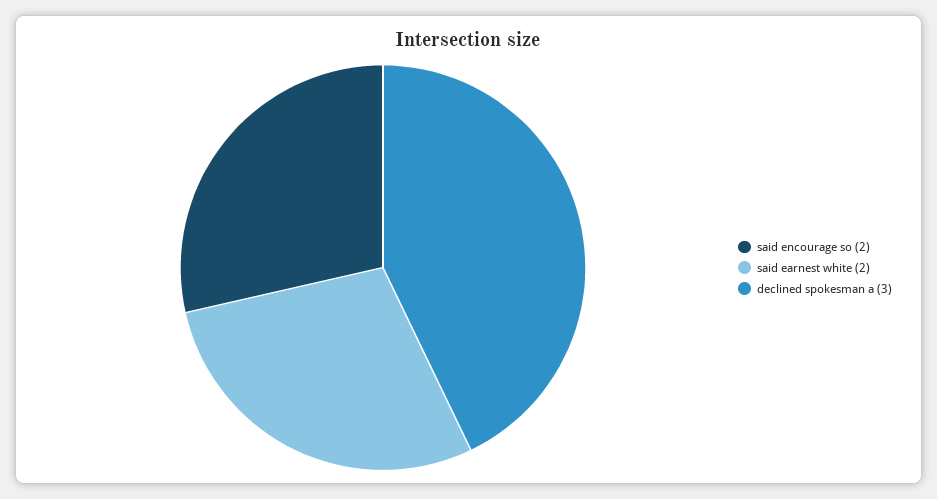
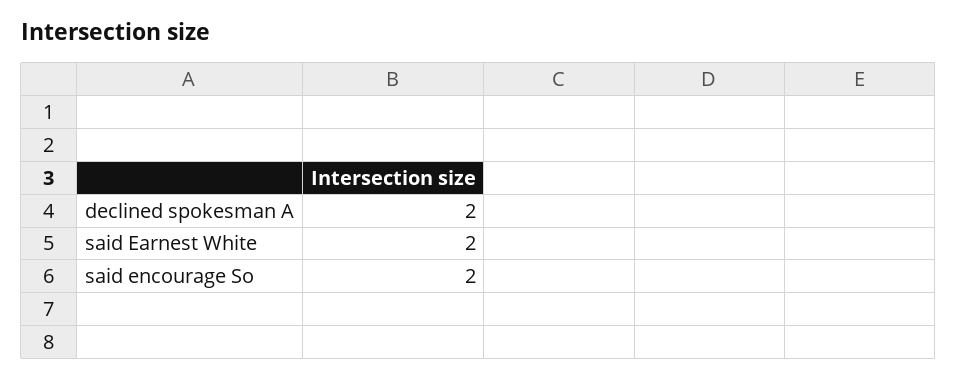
  {
    "said encourage so": 2,
    "said earnest white": 2,
-   "declined spokesman a": 3
+   "declined spokesman a": 2
  }

